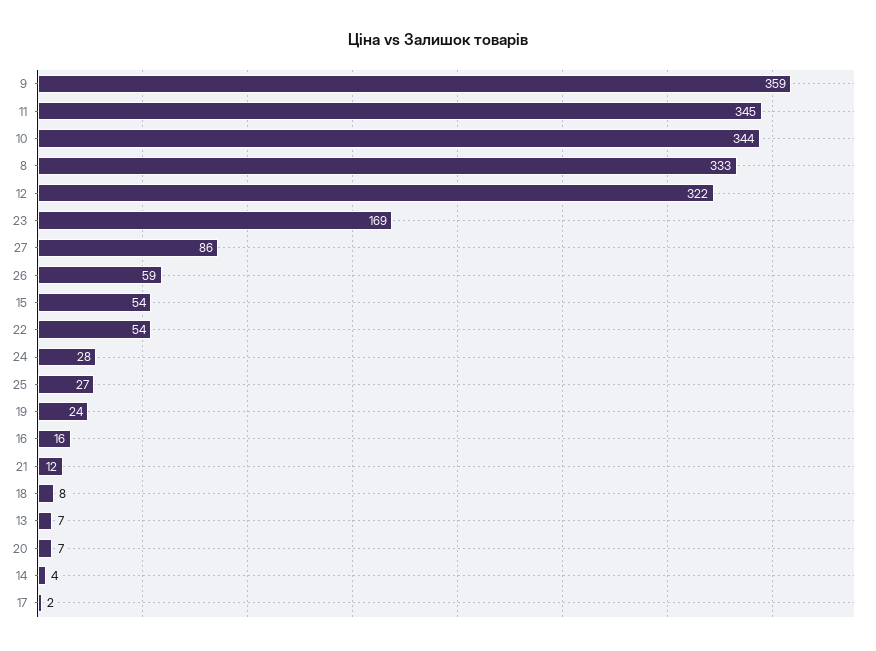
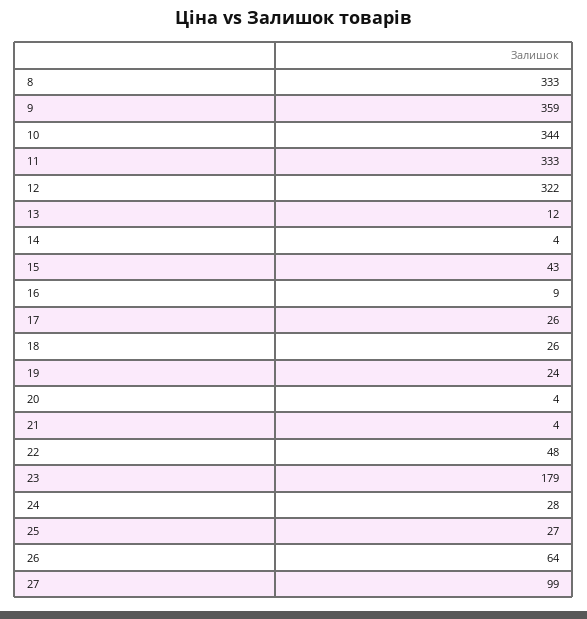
  {
    "9": 359,
-   "11": 345,
+   "11": 333,
    "10": 344,
    "8": 333,
    "12": 322,
-   "23": 169,
+   "23": 179,
-   "27": 86,
+   "27": 99,
-   "26": 59,
+   "26": 64,
-   "15": 54,
+   "15": 43,
-   "22": 54,
+   "22": 48,
    "24": 28,
    "25": 27,
    "19": 24,
-   "16": 16,
+   "16": 9,
-   "21": 12,
+   "21": 4,
-   "18": 8,
+   "18": 26,
-   "13": 7,
+   "13": 12,
-   "20": 7,
+   "20": 4,
    "14": 4,
-   "17": 2
+   "17": 26
  }

